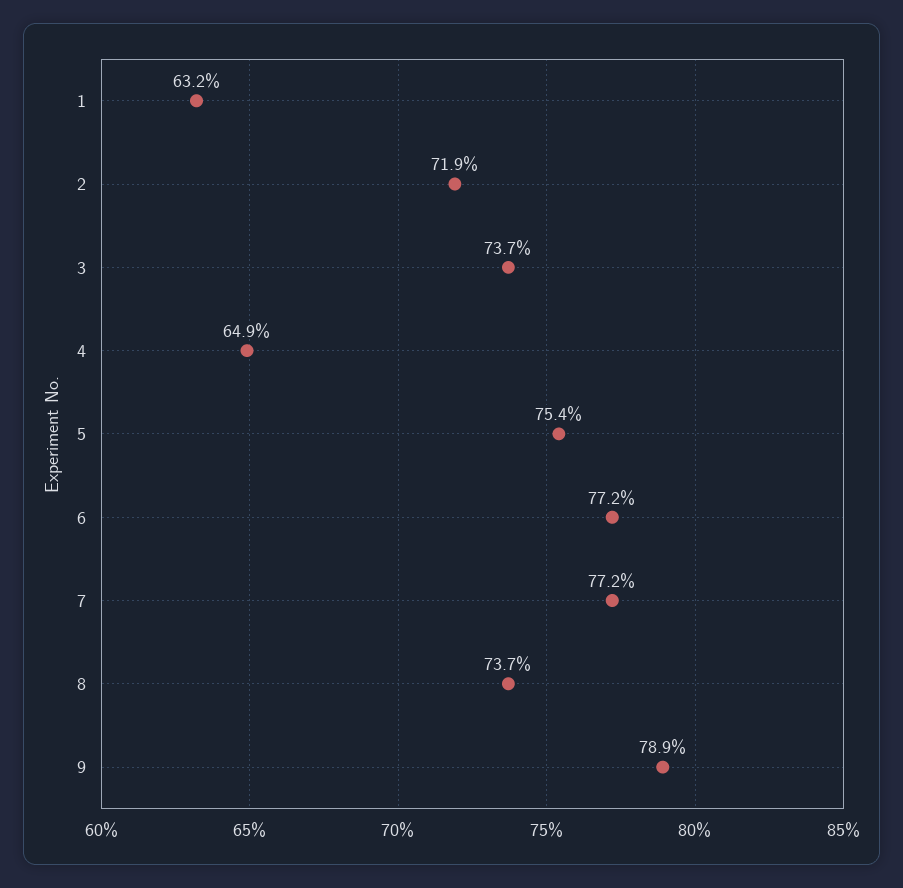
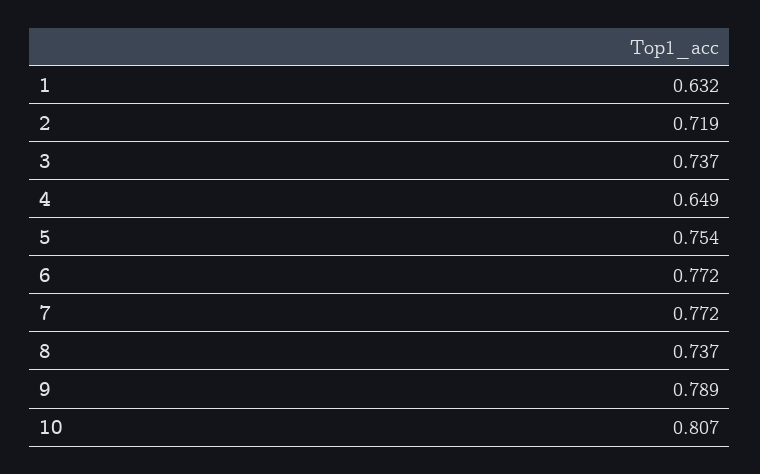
  {
    "1": 0.632,
    "2": 0.719,
    "3": 0.737,
    "4": 0.649,
    "5": 0.754,
    "6": 0.772,
    "7": 0.772,
    "8": 0.737,
-   "9": 0.789
+   "9": 0.789,
+   "10": 0.807
  }

